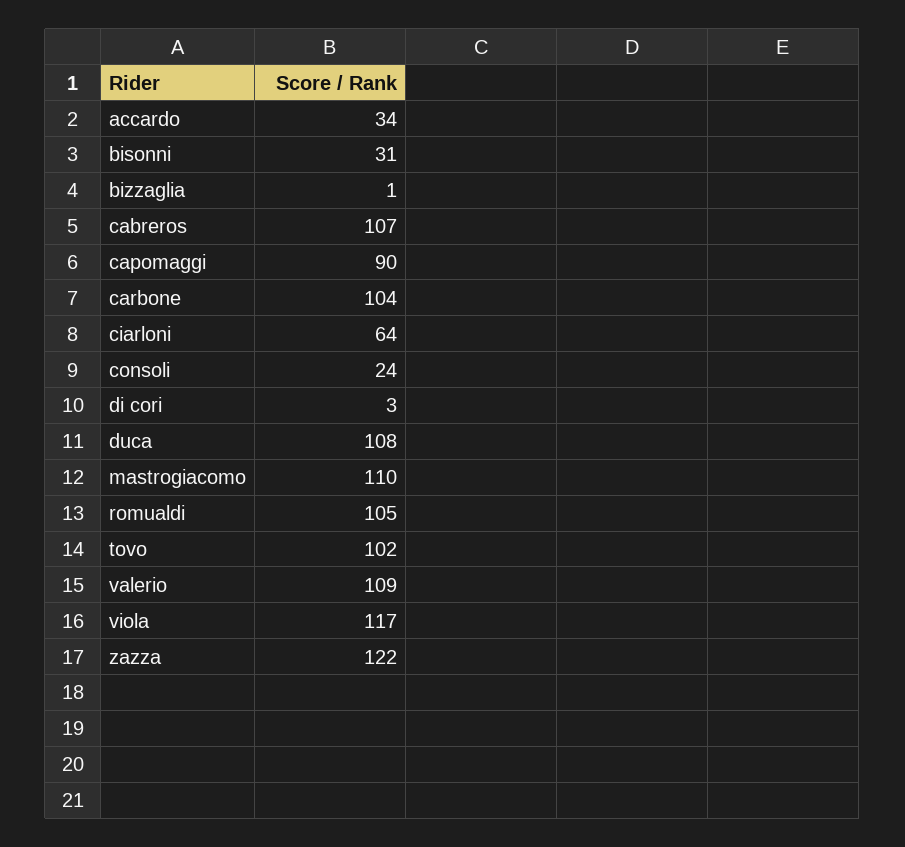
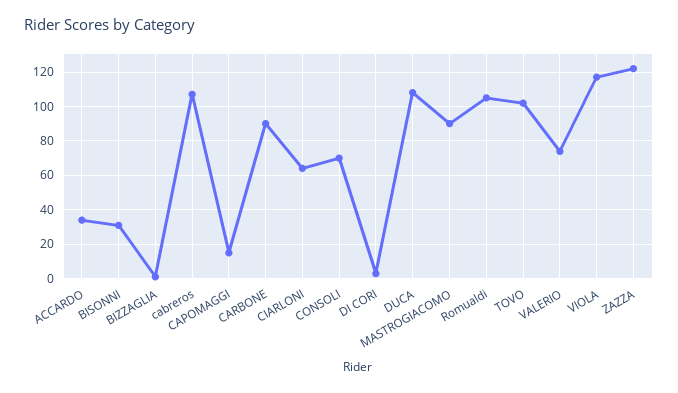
  {
    "accardo": 34,
    "bisonni": 31,
    "bizzaglia": 1,
    "cabreros": 107,
-   "capomaggi": 90,
+   "capomaggi": 15,
-   "carbone": 104,
+   "carbone": 90,
    "ciarloni": 64,
-   "consoli": 24,
+   "consoli": 70,
    "di cori": 3,
    "duca": 108,
-   "mastrogiacomo": 110,
+   "mastrogiacomo": 90,
    "romualdi": 105,
    "tovo": 102,
-   "valerio": 109,
+   "valerio": 75,
    "viola": 117,
    "zazza": 122
  }

